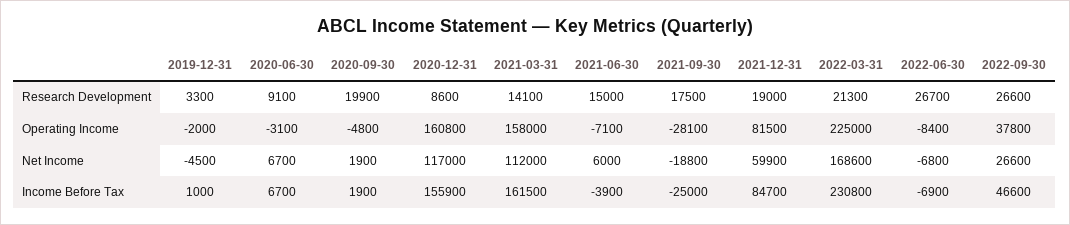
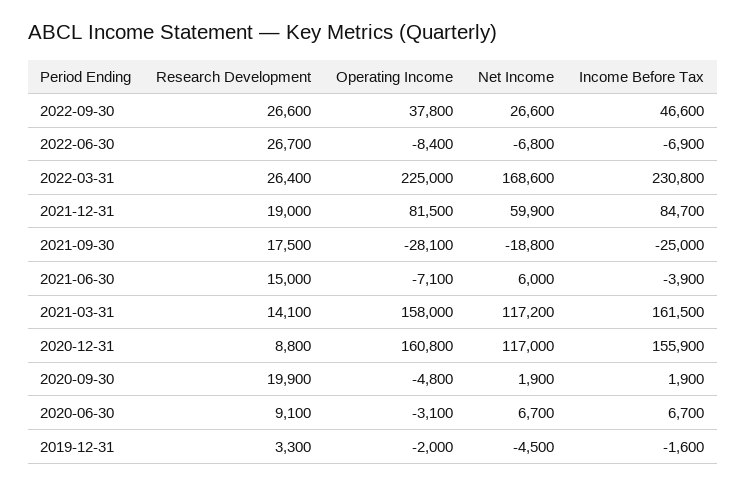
  {
    "2019-12-31": {
      "Research Development": 3300,
      "Operating Income": -2000,
      "Net Income": -4500,
-     "Income Before Tax": 1000
+     "Income Before Tax": -1600
    },
    "2020-06-30": {
      "Research Development": 9100,
      "Operating Income": -3100,
      "Net Income": 6700,
      "Income Before Tax": 6700
    },
    "2020-09-30": {
      "Research Development": 19900,
      "Operating Income": -4800,
      "Net Income": 1900,
      "Income Before Tax": 1900
    },
    "2020-12-31": {
-     "Research Development": 8600,
+     "Research Development": 8800,
      "Operating Income": 160800,
      "Net Income": 117000,
      "Income Before Tax": 155900
    },
    "2021-03-31": {
      "Research Development": 14100,
      "Operating Income": 158000,
-     "Net Income": 112000,
+     "Net Income": 117200,
      "Income Before Tax": 161500
    },
    "2021-06-30": {
      "Research Development": 15000,
      "Operating Income": -7100,
      "Net Income": 6000,
      "Income Before Tax": -3900
    },
    "2021-09-30": {
      "Research Development": 17500,
      "Operating Income": -28100,
      "Net Income": -18800,
      "Income Before Tax": -25000
    },
    "2021-12-31": {
      "Research Development": 19000,
      "Operating Income": 81500,
      "Net Income": 59900,
      "Income Before Tax": 84700
    },
    "2022-03-31": {
-     "Research Development": 21300,
+     "Research Development": 26400,
      "Operating Income": 225000,
      "Net Income": 168600,
      "Income Before Tax": 230800
    },
    "2022-06-30": {
      "Research Development": 26700,
      "Operating Income": -8400,
      "Net Income": -6800,
      "Income Before Tax": -6900
    },
    "2022-09-30": {
      "Research Development": 26600,
      "Operating Income": 37800,
      "Net Income": 26600,
      "Income Before Tax": 46600
    }
  }

